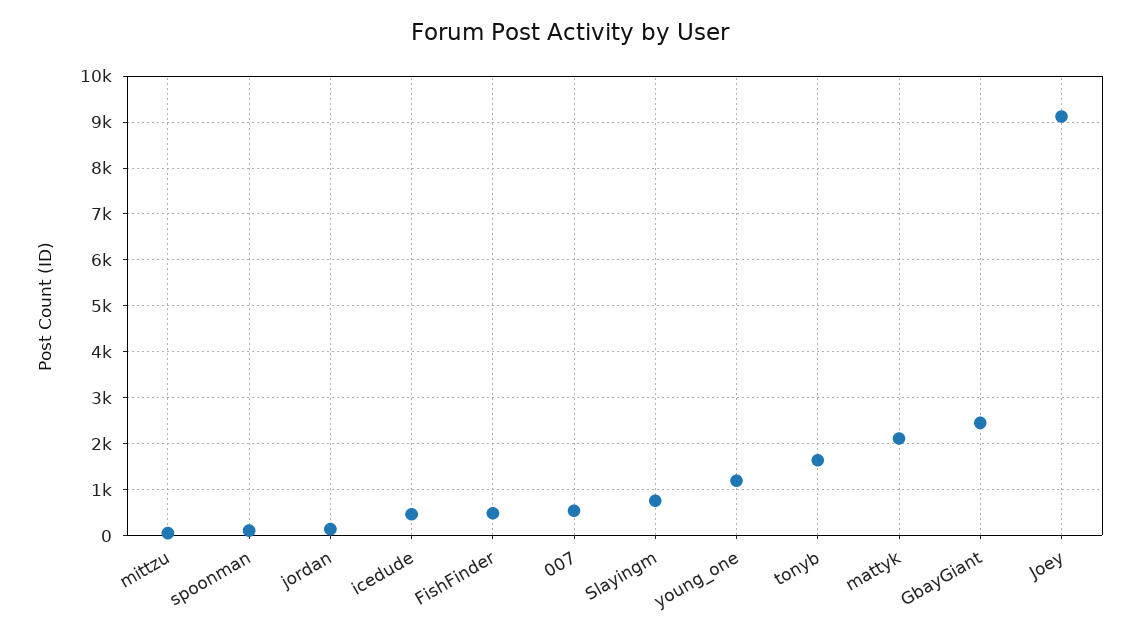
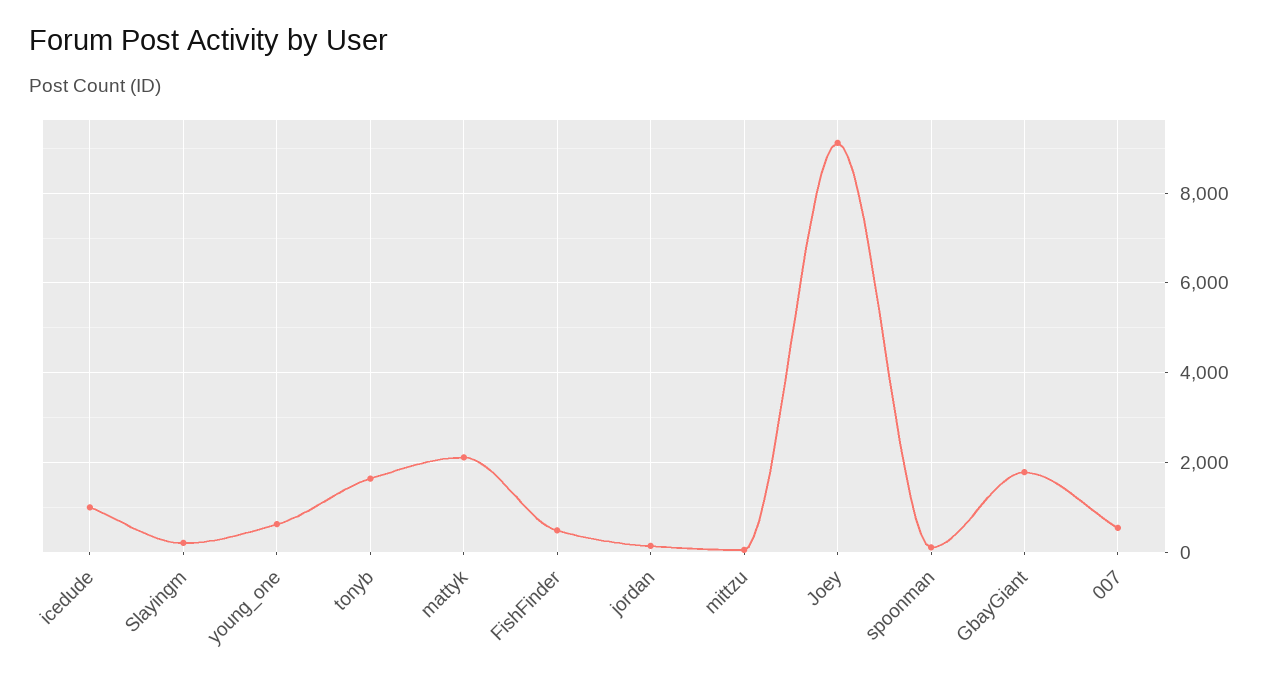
  {
    "mittzu": 0,
    "spoonman": 200,
    "jordan": 200,
-   "icedude": 400,
+   "icedude": 1000,
    "FishFinder": 400,
    "007": 600,
-   "Slayingm": 800,
+   "Slayingm": 200,
-   "young_one": 1200,
+   "young_one": 600,
    "tonyb": 1600,
    "mattyk": 2200,
-   "GbayGiant": 2400,
+   "GbayGiant": 1800,
    "Joey": 9200
  }

